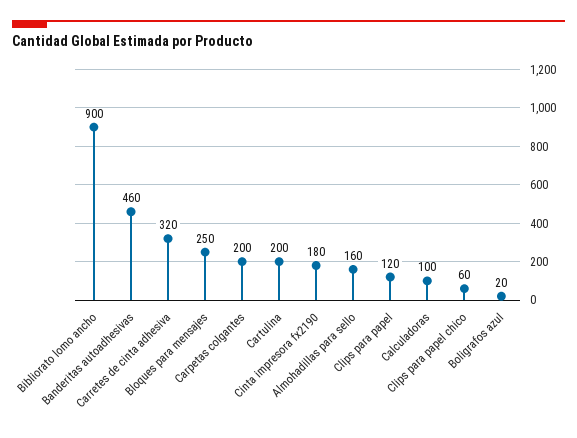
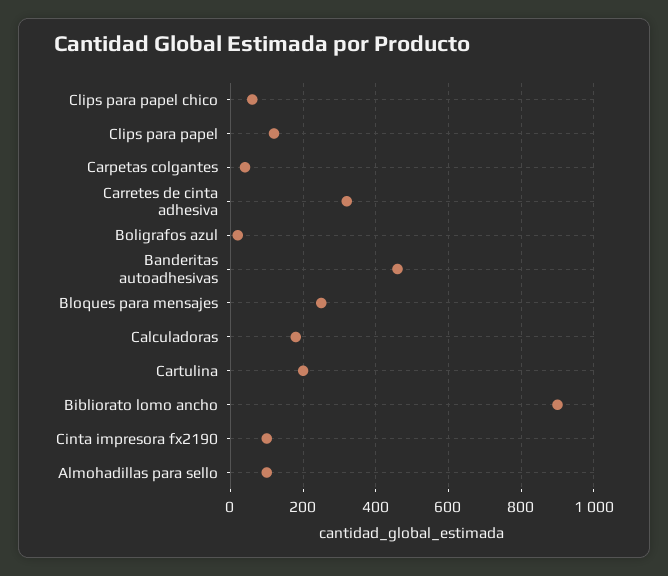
  {
    "Bibliorato lomo ancho": 900,
    "Banderitas autoadhesivas": 460,
    "Carretes de cinta adhesiva": 320,
    "Bloques para mensajes": 250,
-   "Carpetas colgantes": 200,
+   "Carpetas colgantes": 40,
    "Cartulina": 200,
-   "Cinta impresora fx2190": 180,
+   "Cinta impresora fx2190": 100,
-   "Almohadillas para sello": 160,
+   "Almohadillas para sello": 100,
    "Clips para papel": 120,
-   "Calculadoras": 100,
+   "Calculadoras": 180,
    "Clips para papel chico": 60,
    "Boligrafos azul": 20
  }

